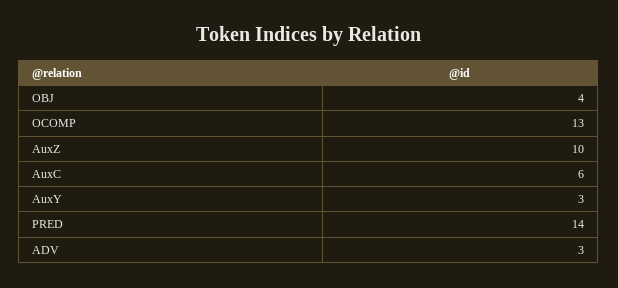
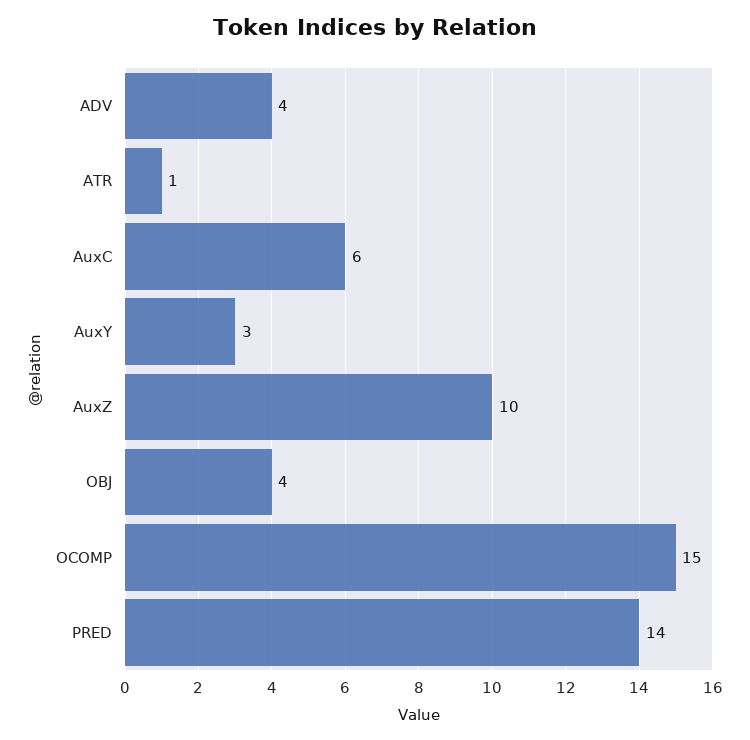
  {
    "OBJ": 4,
-   "OCOMP": 13,
+   "OCOMP": 15,
    "AuxZ": 10,
    "AuxC": 6,
    "AuxY": 3,
    "PRED": 14,
-   "ADV": 3
+   "ADV": 4,
+   "ATR": 1
  }

